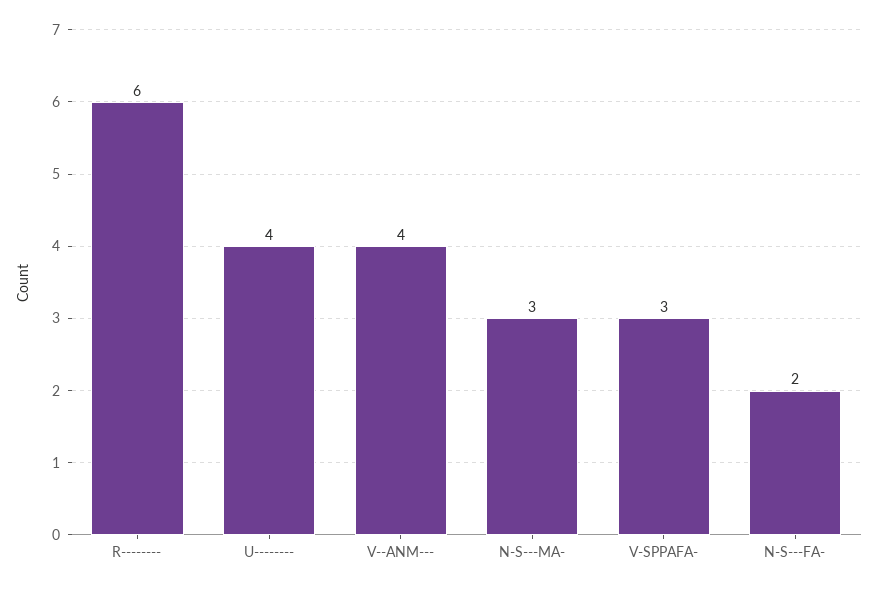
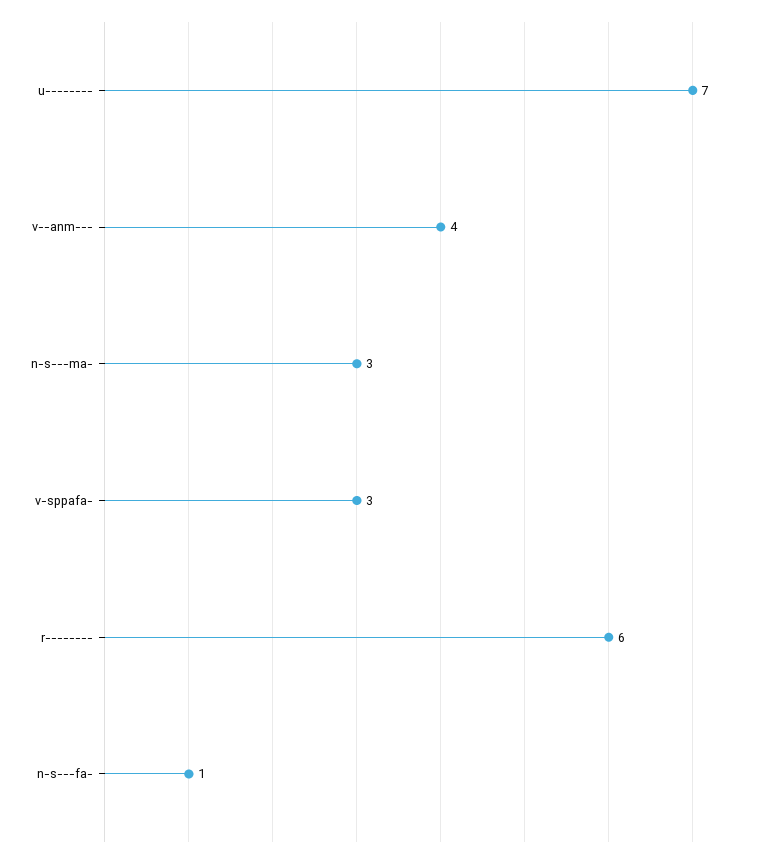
  {
    "R--------": 6,
-   "U--------": 4,
+   "U--------": 7,
    "V--ANM---": 4,
    "N-S---MA-": 3,
    "V-SPPAFA-": 3,
-   "N-S---FA-": 2
+   "N-S---FA-": 1
  }

